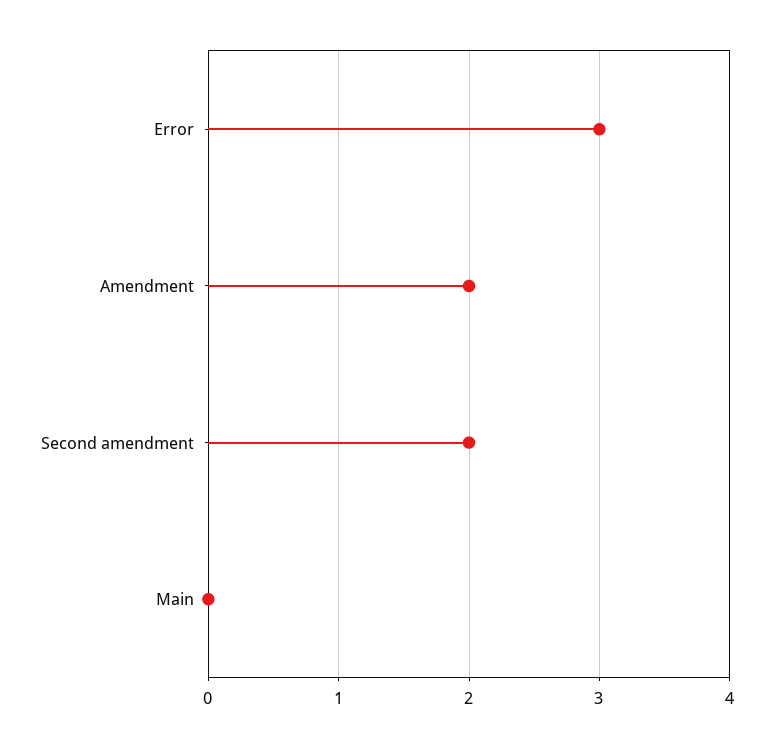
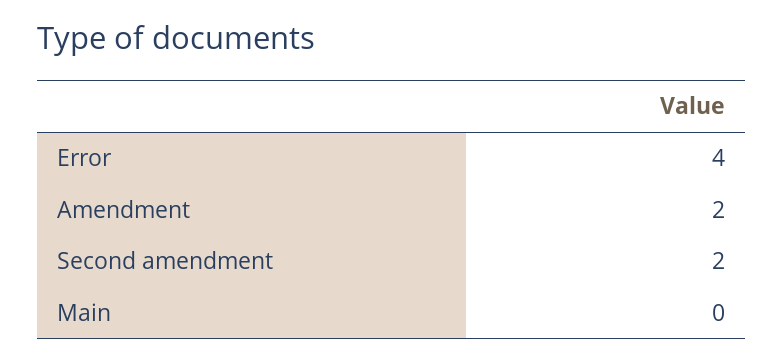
  {
-   "Error": 3,
+   "Error": 4,
    "Amendment": 2,
    "Second amendment": 2,
    "Main": 0
  }

